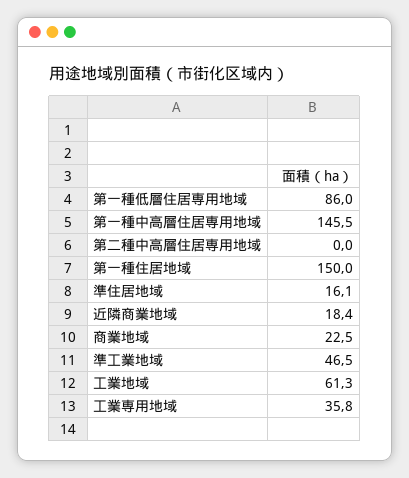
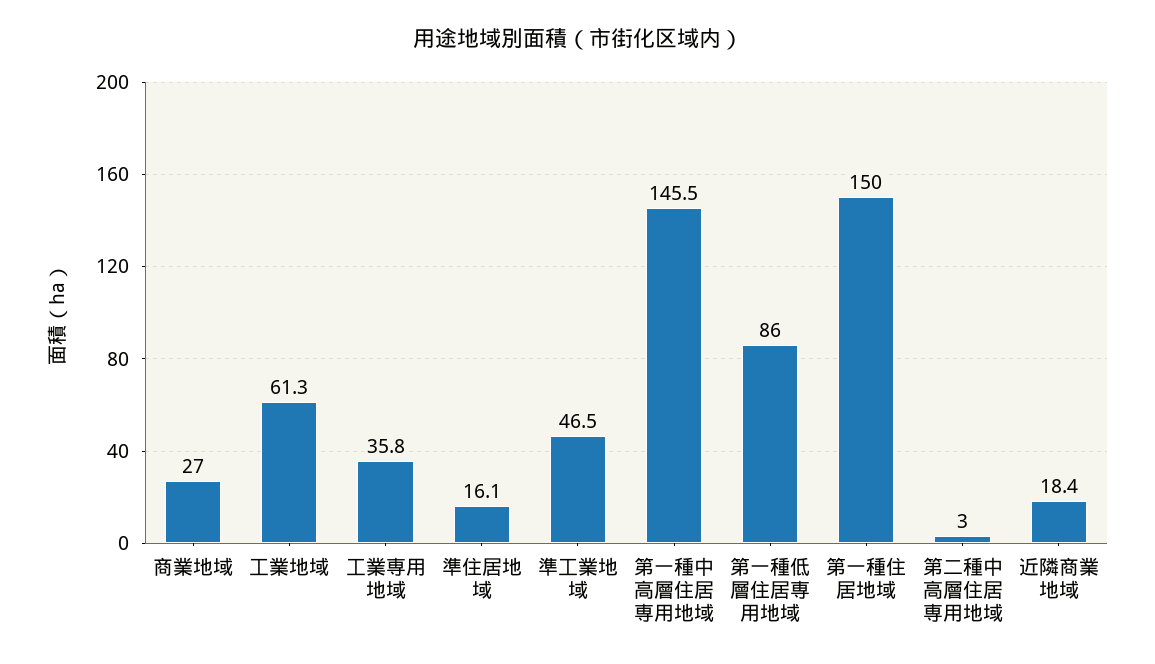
  {
    "第一種低層住居専用地域": 86,
    "第一種中高層住居専用地域": 145.5,
-   "第二種中高層住居専用地域": 0,
+   "第二種中高層住居専用地域": 3,
    "第一種住居地域": 150,
    "準住居地域": 16.1,
    "近隣商業地域": 18.4,
-   "商業地域": 22.5,
+   "商業地域": 27,
    "準工業地域": 46.5,
    "工業地域": 61.3,
    "工業専用地域": 35.8
  }

